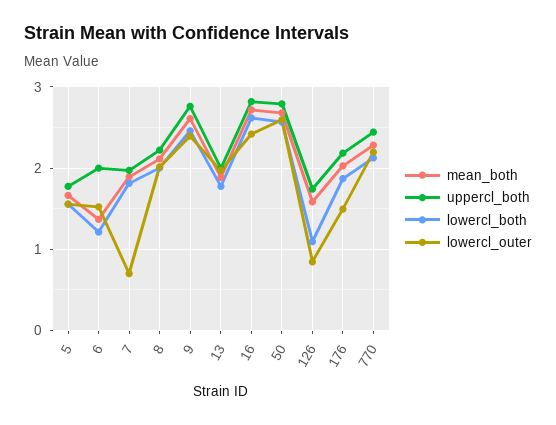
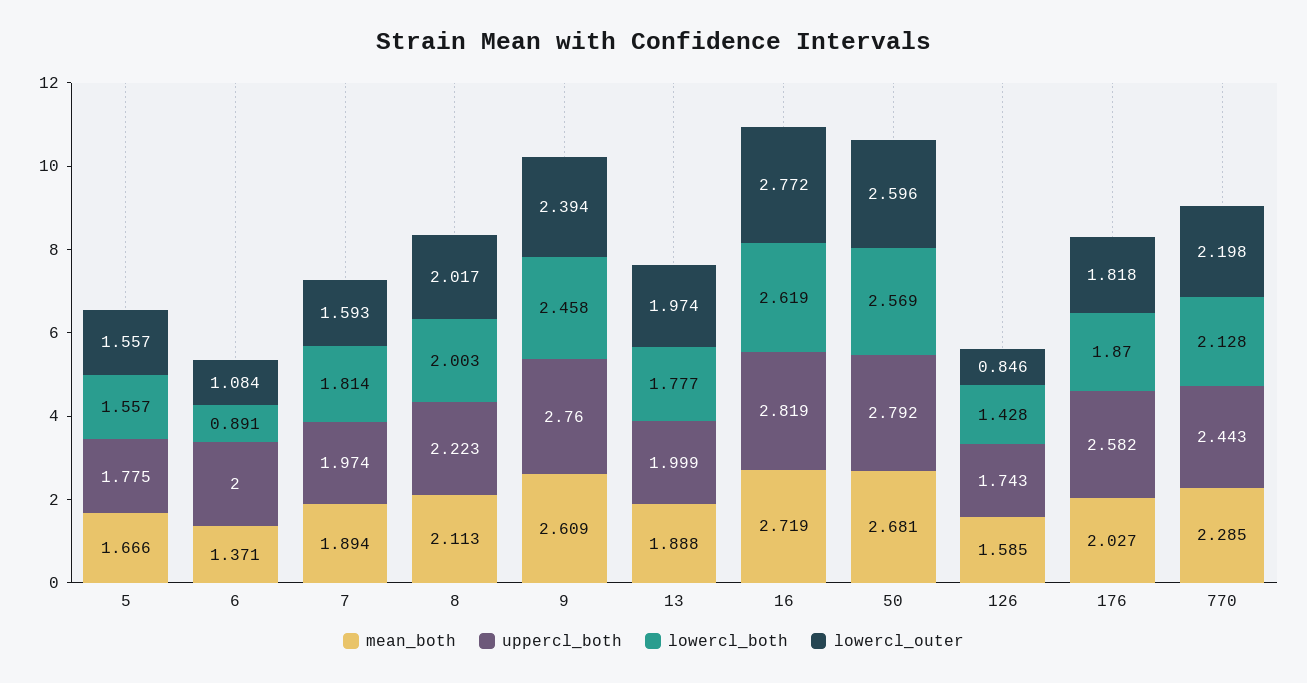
  {
    "mean_both": {
      "5": 1.666,
      "6": 1.371,
      "7": 1.894,
      "8": 2.113,
      "9": 2.609,
      "13": 1.888,
      "16": 2.719,
      "50": 2.681,
      "126": 1.585,
      "176": 2.027,
      "770": 2.285
    },
    "uppercl_both": {
      "5": 1.775,
      "6": 2,
      "7": 1.974,
      "8": 2.223,
      "9": 2.76,
      "13": 1.999,
      "16": 2.819,
      "50": 2.792,
      "126": 1.743,
-     "176": 2.2,
+     "176": 2.582,
      "770": 2.443
    },
    "lowercl_both": {
      "5": 1.557,
-     "6": 1.2,
+     "6": 0.891,
      "7": 1.814,
      "8": 2.003,
      "9": 2.458,
      "13": 1.777,
      "16": 2.619,
      "50": 2.569,
-     "126": 1.1,
+     "126": 1.428,
      "176": 1.87,
      "770": 2.128
    },
    "lowercl_outer": {
      "5": 1.557,
-     "6": 1.5,
+     "6": 1.084,
-     "7": 0.7,
+     "7": 1.593,
      "8": 2.017,
      "9": 2.394,
      "13": 1.974,
-     "16": 2.4,
+     "16": 2.772,
      "50": 2.596,
      "126": 0.846,
-     "176": 1.5,
+     "176": 1.818,
      "770": 2.198
    }
  }

